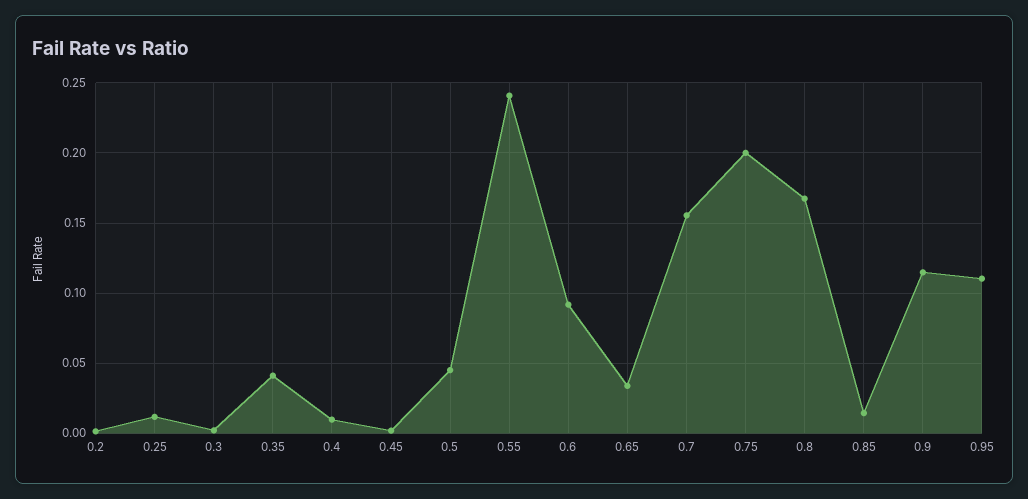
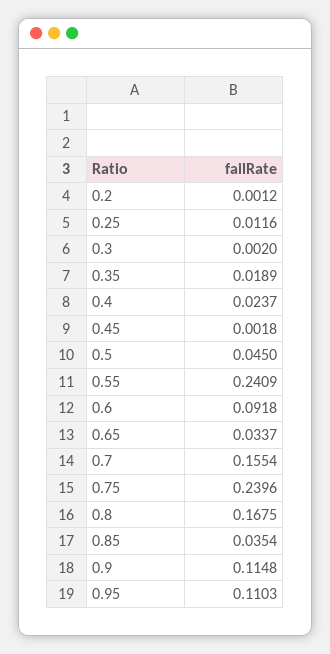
  {
    "0.2": 0.0012,
    "0.25": 0.0116,
    "0.3": 0.002,
-   "0.35": 0.04,
+   "0.35": 0.0189,
-   "0.4": 0.01,
+   "0.4": 0.0237,
    "0.45": 0.0018,
    "0.5": 0.045,
    "0.55": 0.2409,
    "0.6": 0.0918,
    "0.65": 0.0337,
    "0.7": 0.1554,
-   "0.75": 0.2,
+   "0.75": 0.2396,
    "0.8": 0.1675,
-   "0.85": 0.015,
+   "0.85": 0.0354,
    "0.9": 0.1148,
    "0.95": 0.1103
  }

